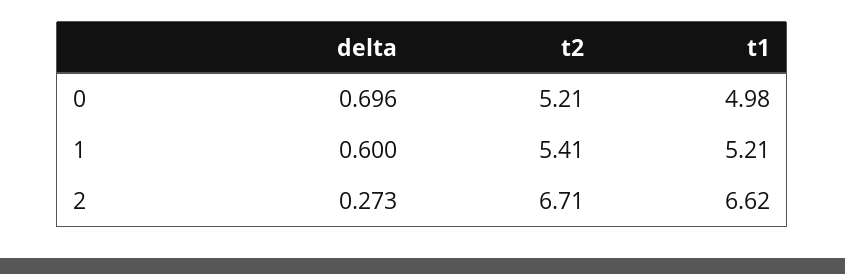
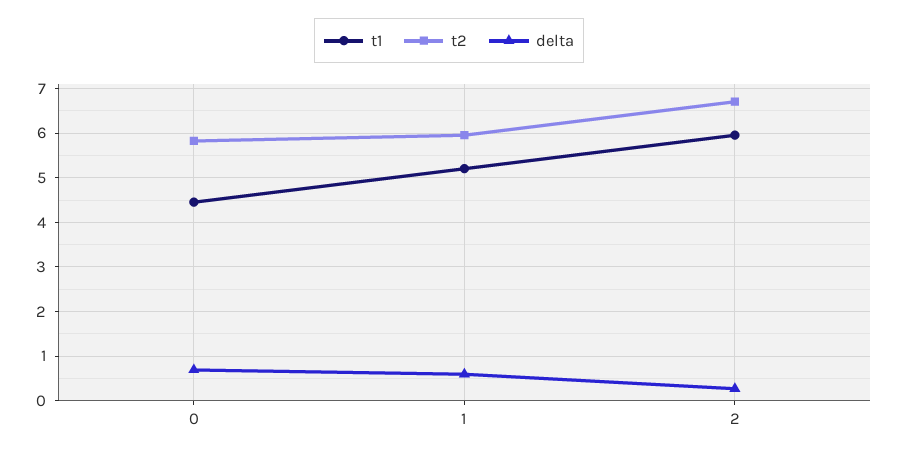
  {
    "delta": {
      "0": 0.696,
      "1": 0.6,
      "2": 0.273
    },
    "t2": {
-     "0": 5.21,
+     "0": 5.8,
-     "1": 5.41,
+     "1": 6,
      "2": 6.71
    },
    "t1": {
-     "0": 4.98,
+     "0": 4.4,
      "1": 5.21,
-     "2": 6.62
+     "2": 6
    }
  }

